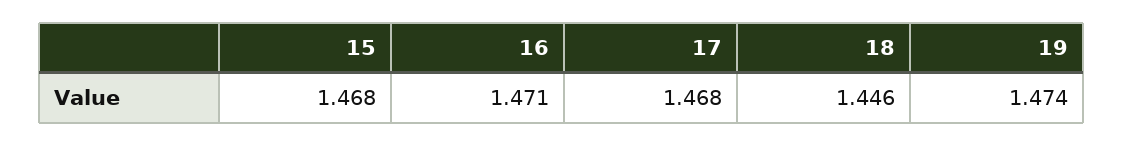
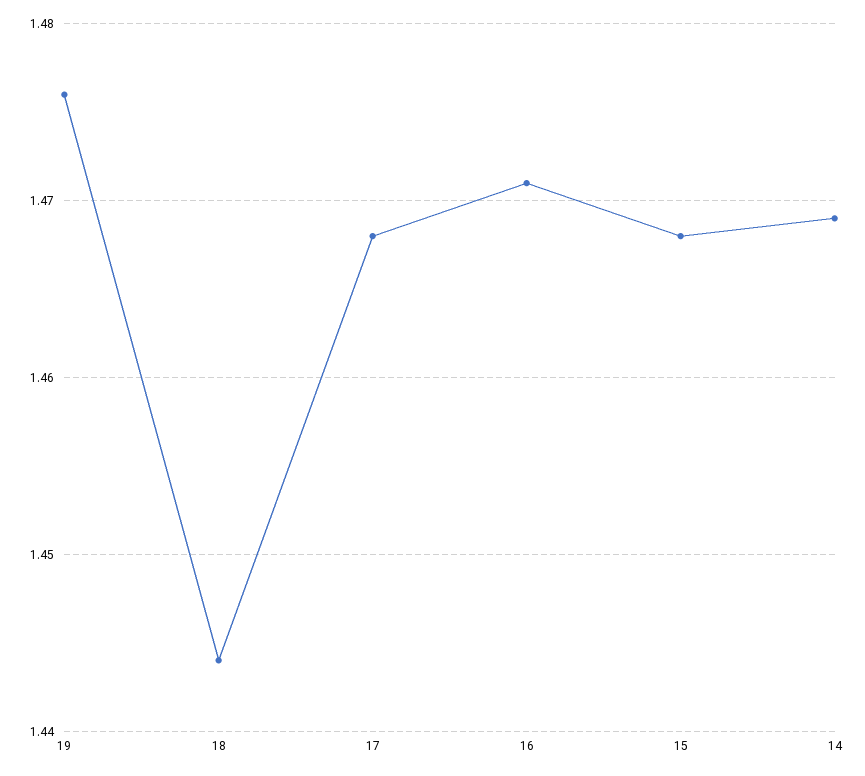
  {
    "15": 1.468,
    "16": 1.471,
    "17": 1.468,
-   "18": 1.446,
+   "18": 1.444,
-   "19": 1.474
+   "19": 1.476,
+   "14": 1.469
  }

